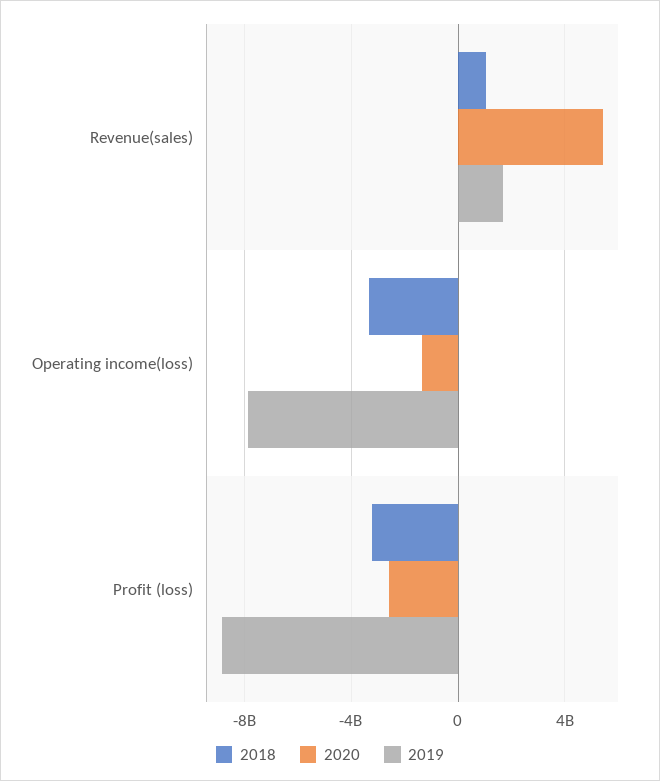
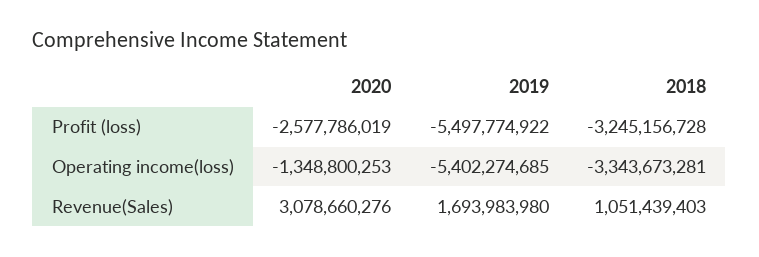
  {
    "2018": {
      "Revenue(sales)": 1051439403,
      "Operating income(loss)": -3343673281,
      "Profit (loss)": -3245156728
    },
    "2020": {
-     "Revenue(sales)": 5500000000,
+     "Revenue(sales)": 3078660276,
      "Operating income(loss)": -1348800253,
      "Profit (loss)": -2577786019
    },
    "2019": {
      "Revenue(sales)": 1693983980,
-     "Operating income(loss)": -8000000000,
+     "Operating income(loss)": -5402274685,
-     "Profit (loss)": -9000000000
+     "Profit (loss)": -5497774922
    }
  }

